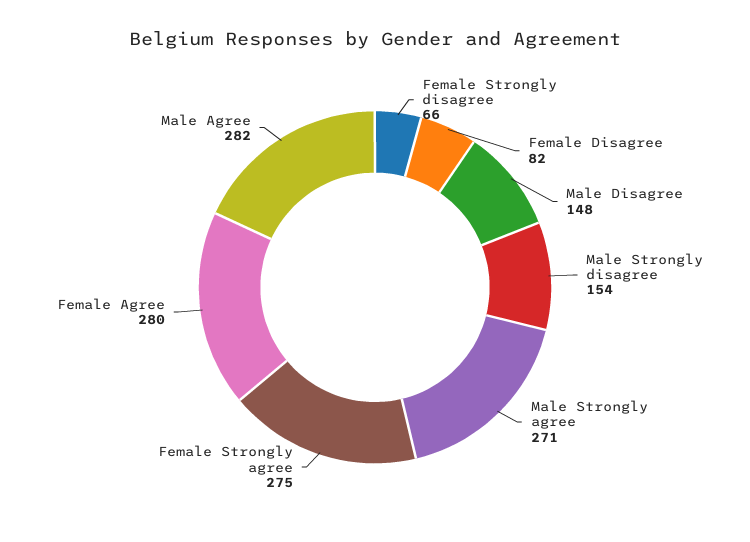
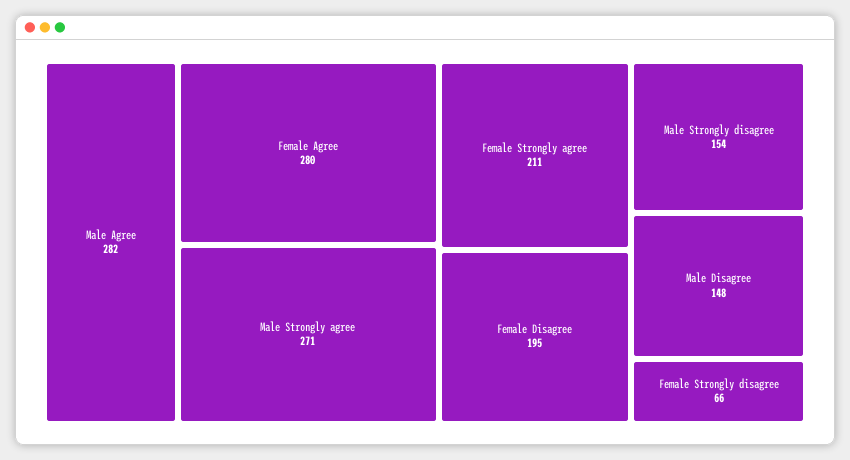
  {
    "Female Strongly disagree": 66,
-   "Female Disagree": 82,
+   "Female Disagree": 195,
    "Male Disagree": 148,
    "Male Strongly disagree": 154,
    "Male Strongly agree": 271,
-   "Female Strongly agree": 275,
+   "Female Strongly agree": 211,
    "Female Agree": 280,
    "Male Agree": 282
  }

